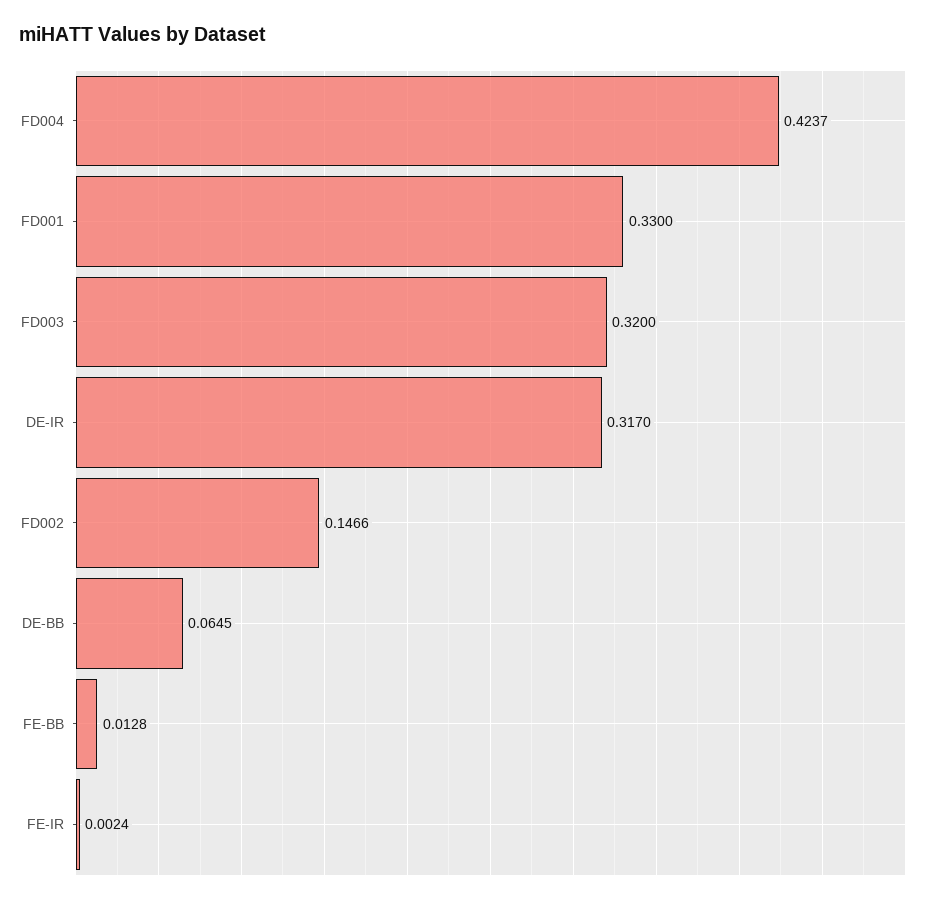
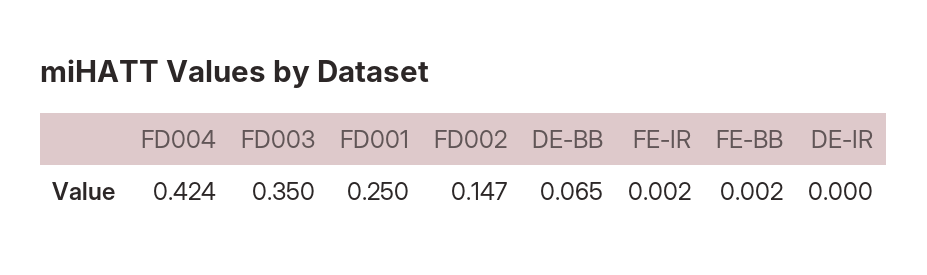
  {
    "FD004": 0.4237,
-   "FD001": 0.33,
+   "FD001": 0.25,
-   "FD003": 0.32,
+   "FD003": 0.35,
-   "DE-IR": 0.317,
+   "DE-IR": 0,
    "FD002": 0.1466,
    "DE-BB": 0.0645,
-   "FE-BB": 0.0128,
+   "FE-BB": 0.002,
    "FE-IR": 0.0024
  }

